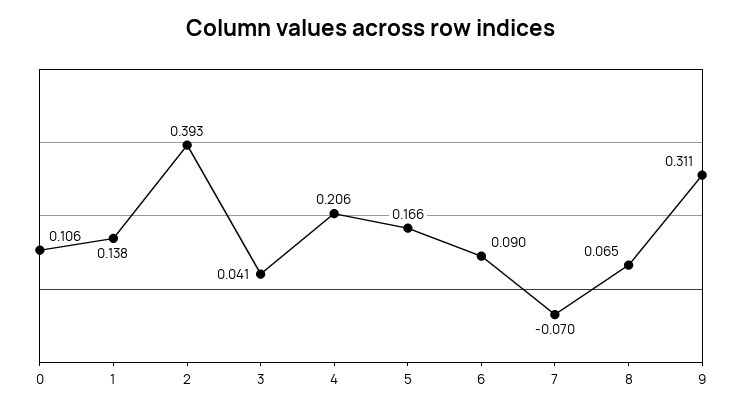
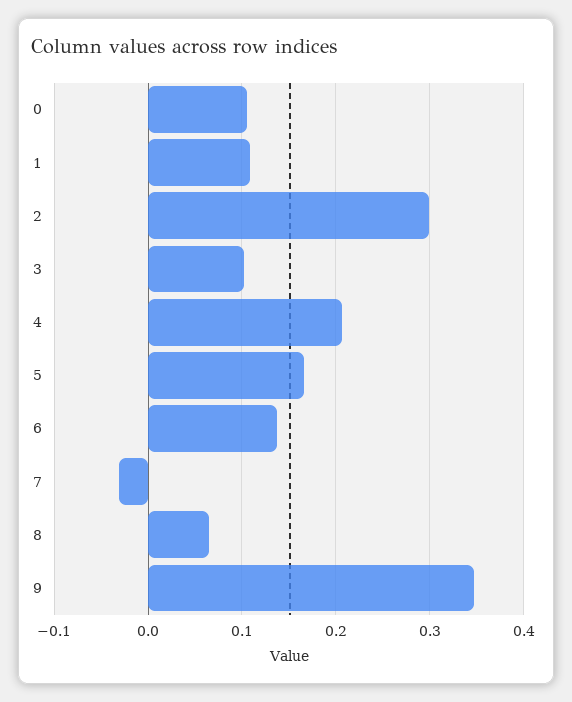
  {
    "0": 0.106,
-   "1": 0.138,
+   "1": 0.11,
-   "2": 0.393,
+   "2": 0.3,
-   "3": 0.041,
+   "3": 0.1,
    "4": 0.206,
    "5": 0.166,
-   "6": 0.09,
+   "6": 0.14,
-   "7": -0.07,
+   "7": -0.03,
    "8": 0.065,
-   "9": 0.311
+   "9": 0.35
  }

